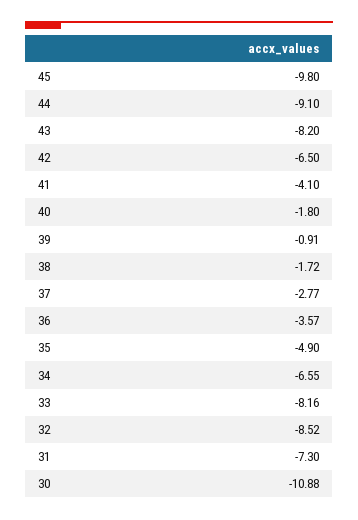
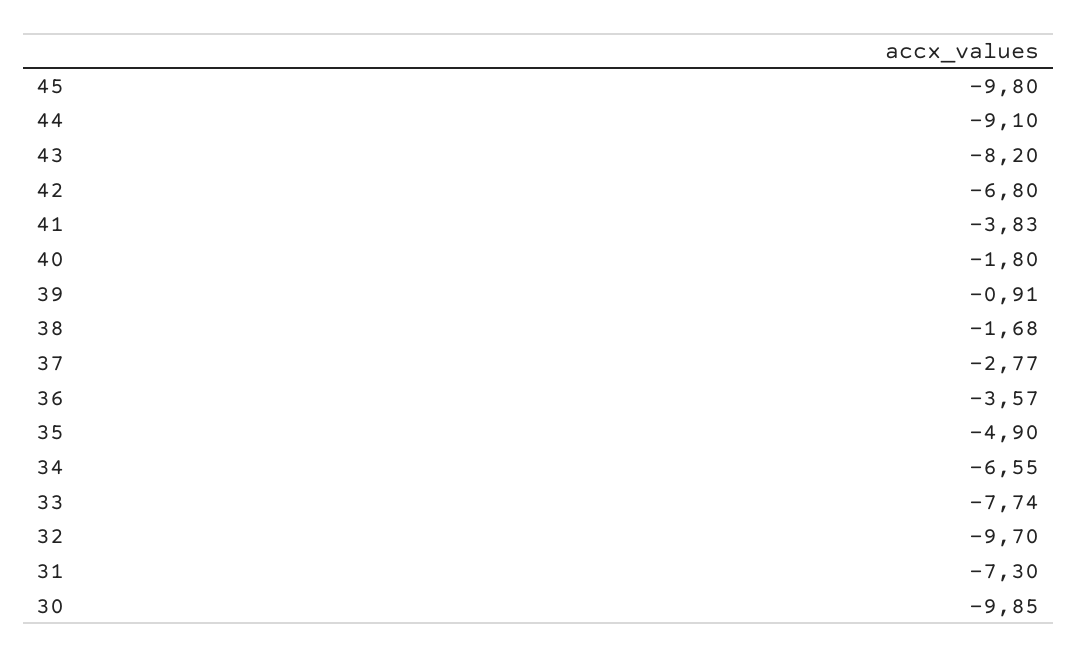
  {
    "45": -9.8,
    "44": -9.1,
    "43": -8.2,
-   "42": -6.5,
+   "42": -6.8,
-   "41": -4.1,
+   "41": -3.83,
    "40": -1.8,
    "39": -0.91,
-   "38": -1.72,
+   "38": -1.68,
    "37": -2.77,
    "36": -3.57,
    "35": -4.9,
    "34": -6.55,
-   "33": -8.16,
+   "33": -7.74,
-   "32": -8.52,
+   "32": -9.7,
    "31": -7.3,
-   "30": -10.88
+   "30": -9.85
  }

